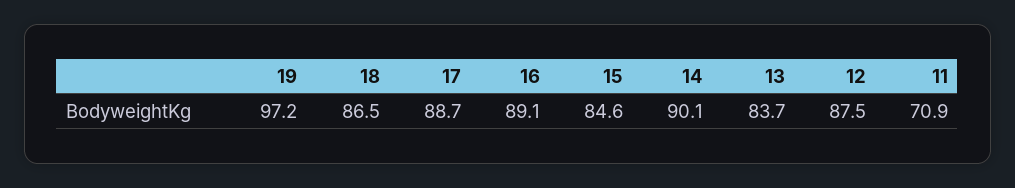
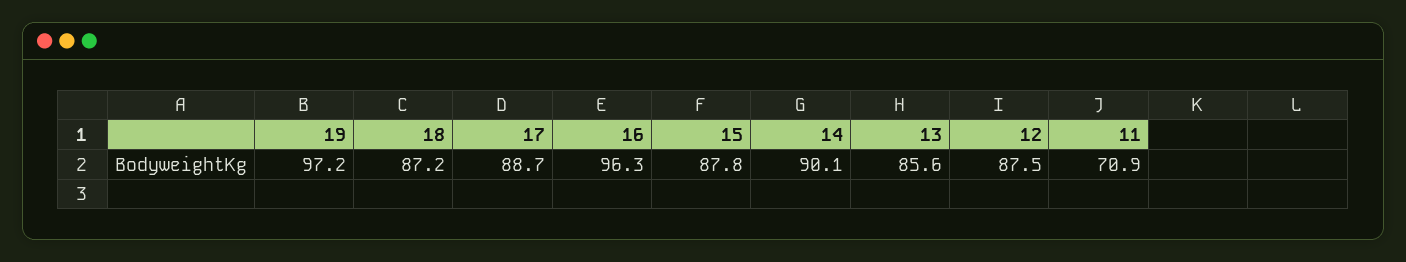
  {
    "19": 97.2,
-   "18": 86.5,
+   "18": 87.2,
    "17": 88.7,
-   "16": 89.1,
+   "16": 96.3,
-   "15": 84.6,
+   "15": 87.8,
    "14": 90.1,
-   "13": 83.7,
+   "13": 85.6,
    "12": 87.5,
    "11": 70.9
  }

